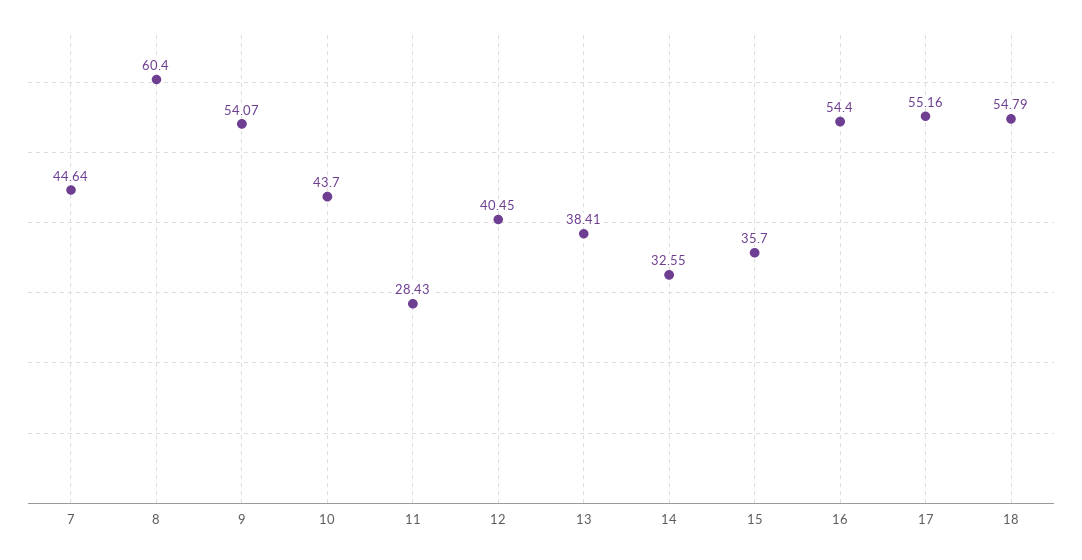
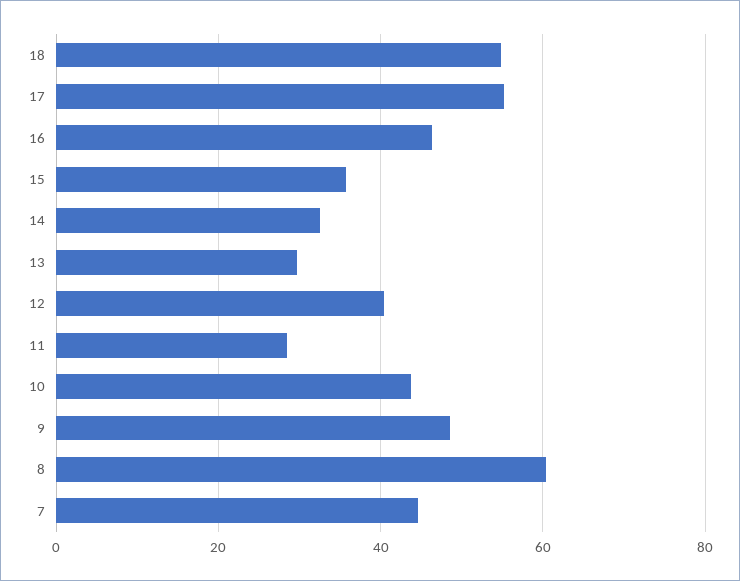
  {
    "7": 44.64,
    "8": 60.4,
-   "9": 54.07,
+   "9": 48,
    "10": 43.7,
    "11": 28.43,
    "12": 40.45,
-   "13": 38.41,
+   "13": 30,
    "14": 32.55,
    "15": 35.7,
-   "16": 54.4,
+   "16": 46,
    "17": 55.16,
    "18": 54.79
  }

